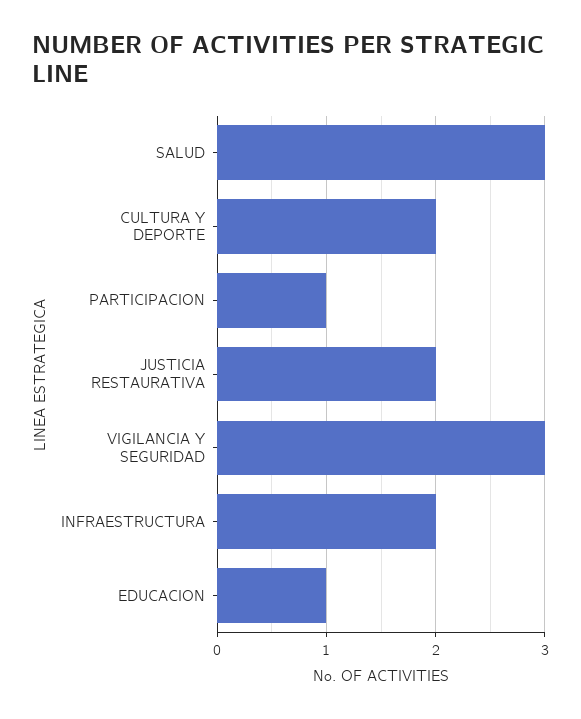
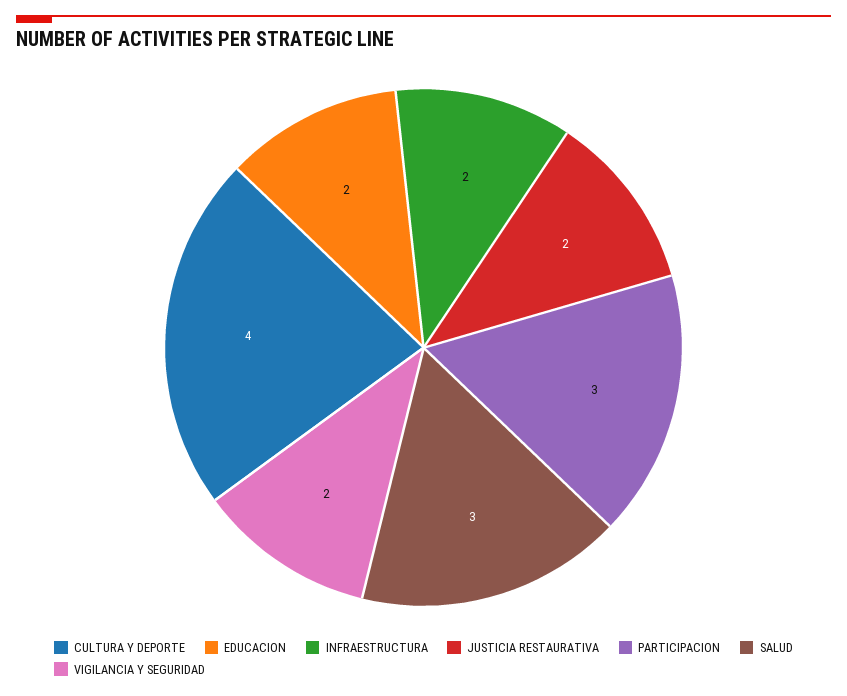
  {
    "SALUD": 3,
-   "CULTURA Y DEPORTE": 2,
+   "CULTURA Y DEPORTE": 4,
-   "PARTICIPACION": 1,
+   "PARTICIPACION": 3,
    "JUSTICIA RESTAURATIVA": 2,
-   "VIGILANCIA Y SEGURIDAD": 3,
+   "VIGILANCIA Y SEGURIDAD": 2,
    "INFRAESTRUCTURA": 2,
-   "EDUCACION": 1
+   "EDUCACION": 2
  }

